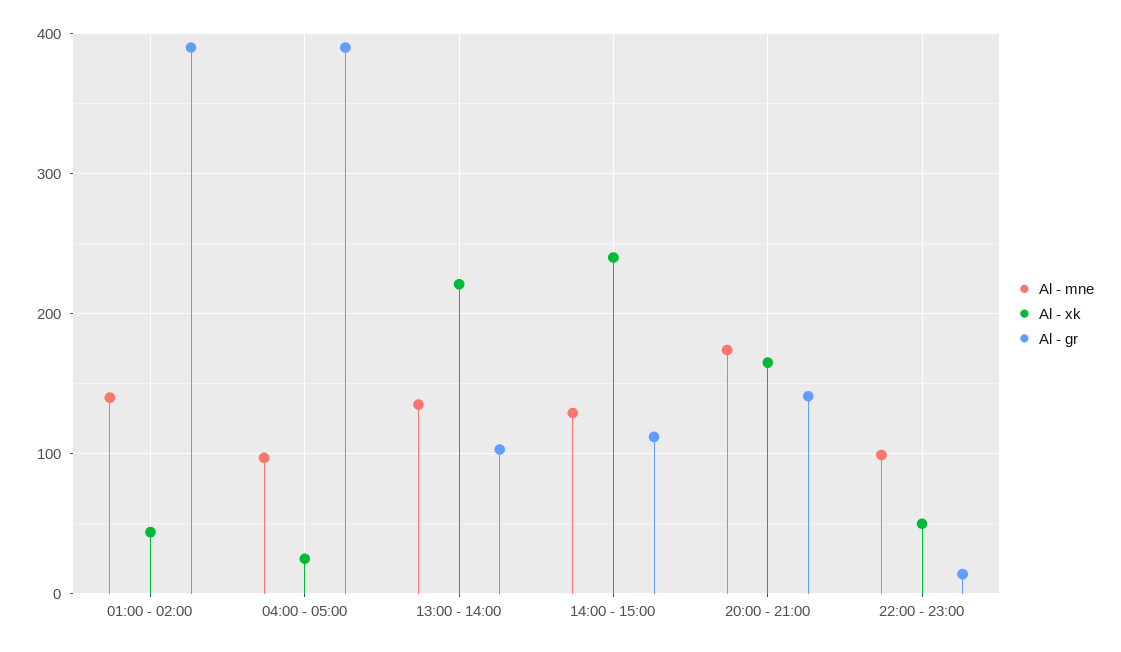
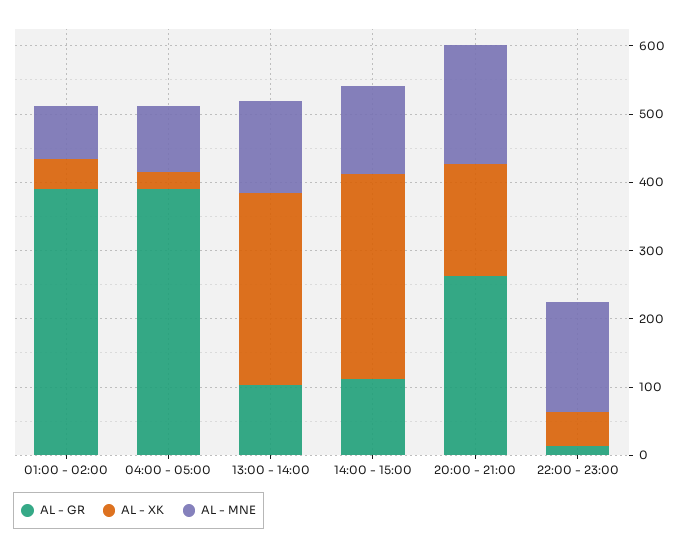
  {
    "Al - mne": {
-     "01:00 - 02:00": 140,
+     "01:00 - 02:00": 80,
      "04:00 - 05:00": 100,
      "13:00 - 14:00": 140,
      "14:00 - 15:00": 130,
      "20:00 - 21:00": 170,
-     "22:00 - 23:00": 100
+     "22:00 - 23:00": 160
    },
    "Al - xk": {
      "01:00 - 02:00": 40,
      "04:00 - 05:00": 30,
-     "13:00 - 14:00": 220,
+     "13:00 - 14:00": 280,
-     "14:00 - 15:00": 240,
+     "14:00 - 15:00": 300,
      "20:00 - 21:00": 170,
      "22:00 - 23:00": 50
    },
    "Al - gr": {
      "01:00 - 02:00": 390,
      "04:00 - 05:00": 390,
      "13:00 - 14:00": 100,
      "14:00 - 15:00": 110,
-     "20:00 - 21:00": 140,
+     "20:00 - 21:00": 260,
      "22:00 - 23:00": 10
    }
  }

